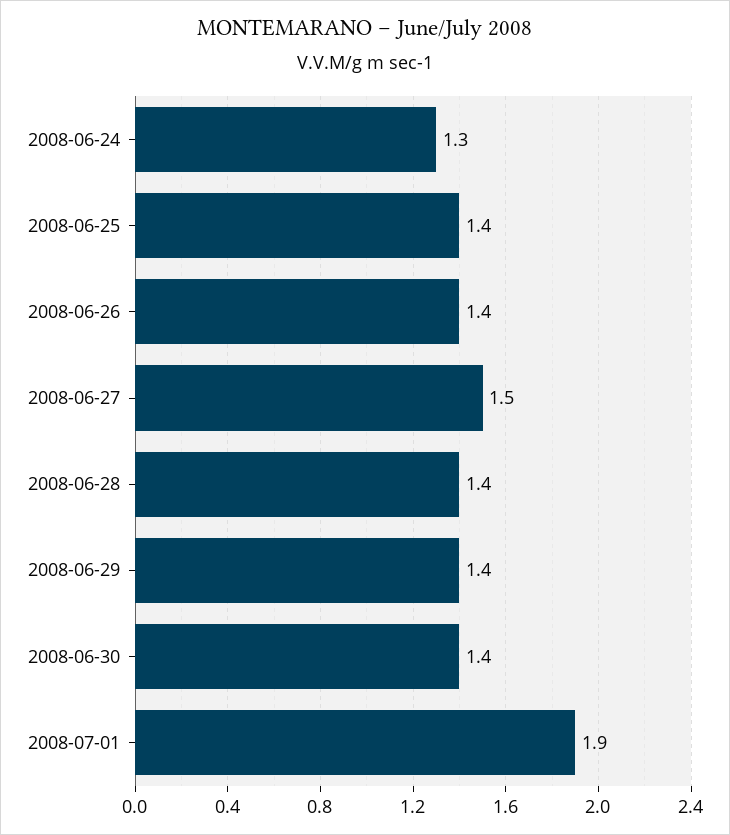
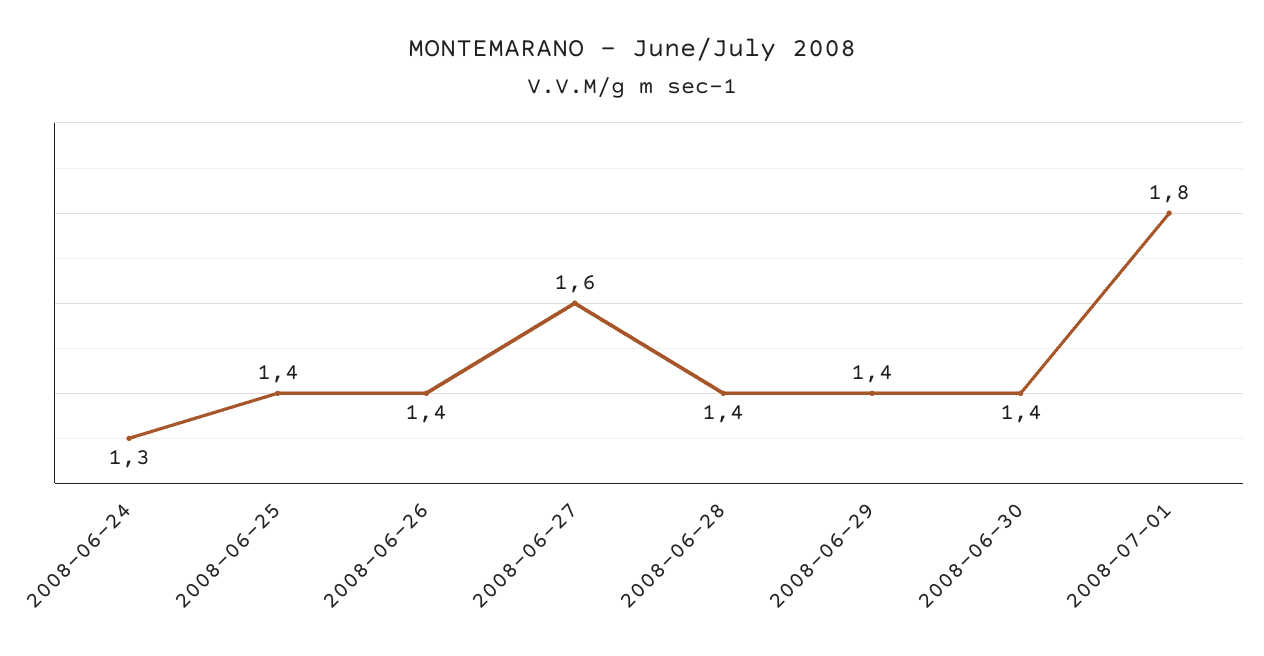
  {
    "2008-06-24": 1.3,
    "2008-06-25": 1.4,
    "2008-06-26": 1.4,
-   "2008-06-27": 1.5,
+   "2008-06-27": 1.6,
    "2008-06-28": 1.4,
    "2008-06-29": 1.4,
    "2008-06-30": 1.4,
-   "2008-07-01": 1.9
+   "2008-07-01": 1.8
  }

